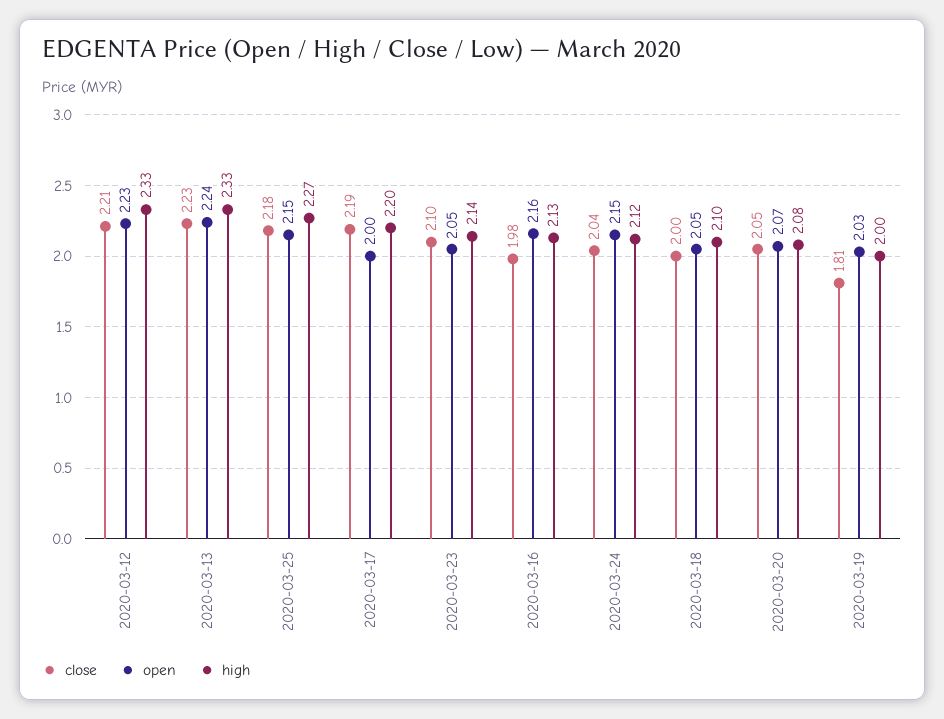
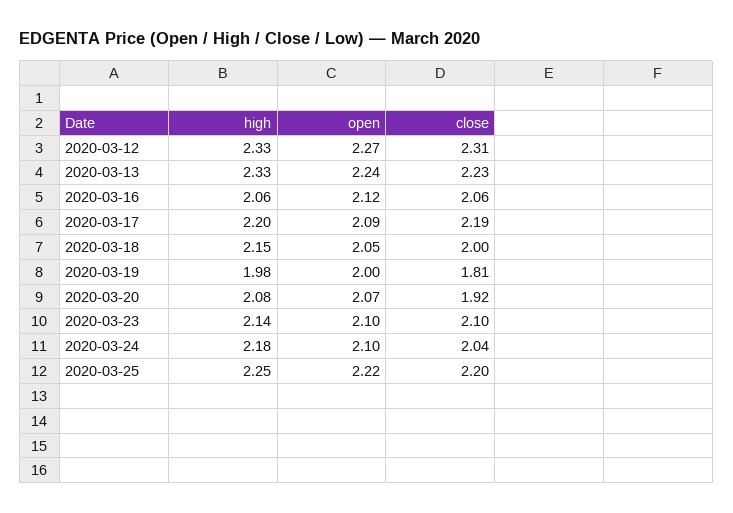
  {
    "close": {
-     "2020-03-12": 2.21,
+     "2020-03-12": 2.31,
      "2020-03-13": 2.23,
-     "2020-03-25": 2.18,
+     "2020-03-25": 2.2,
      "2020-03-17": 2.19,
      "2020-03-23": 2.1,
-     "2020-03-16": 1.98,
+     "2020-03-16": 2.06,
      "2020-03-24": 2.04,
      "2020-03-18": 2,
-     "2020-03-20": 2.05,
+     "2020-03-20": 1.92,
      "2020-03-19": 1.81
    },
    "open": {
-     "2020-03-12": 2.23,
+     "2020-03-12": 2.27,
      "2020-03-13": 2.24,
-     "2020-03-25": 2.15,
+     "2020-03-25": 2.22,
-     "2020-03-17": 2,
+     "2020-03-17": 2.09,
-     "2020-03-23": 2.05,
+     "2020-03-23": 2.1,
-     "2020-03-16": 2.16,
+     "2020-03-16": 2.12,
-     "2020-03-24": 2.15,
+     "2020-03-24": 2.1,
      "2020-03-18": 2.05,
      "2020-03-20": 2.07,
-     "2020-03-19": 2.03
+     "2020-03-19": 2
    },
    "high": {
      "2020-03-12": 2.33,
      "2020-03-13": 2.33,
-     "2020-03-25": 2.27,
+     "2020-03-25": 2.25,
      "2020-03-17": 2.2,
      "2020-03-23": 2.14,
-     "2020-03-16": 2.13,
+     "2020-03-16": 2.06,
-     "2020-03-24": 2.12,
+     "2020-03-24": 2.18,
-     "2020-03-18": 2.1,
+     "2020-03-18": 2.15,
      "2020-03-20": 2.08,
-     "2020-03-19": 2
+     "2020-03-19": 1.98
    }
  }

